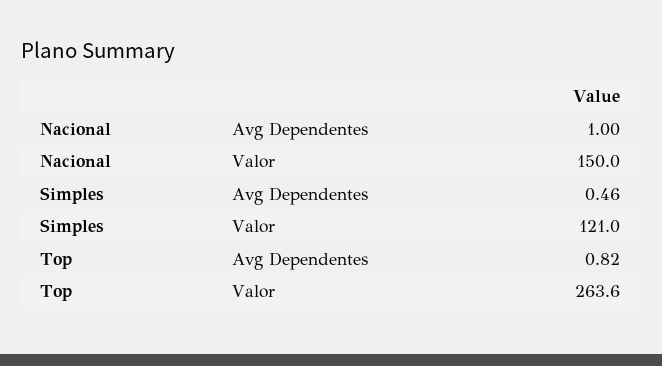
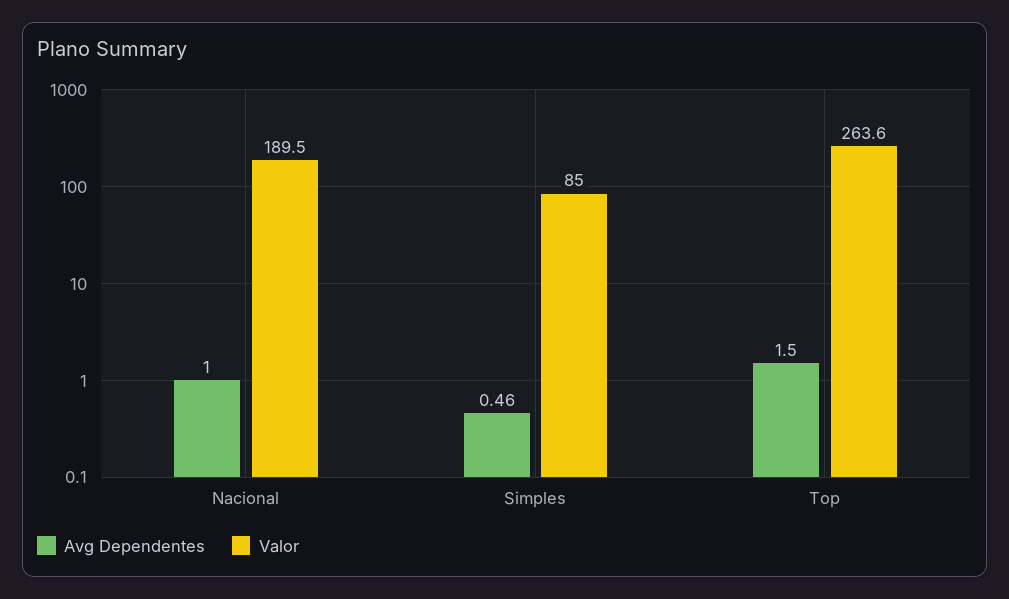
  {
    "Avg Dependentes": {
      "Nacional": 1,
      "Simples": 0.46,
-     "Top": 0.82
+     "Top": 1.5
    },
    "Valor": {
-     "Nacional": 150,
+     "Nacional": 189.5,
-     "Simples": 121,
+     "Simples": 85,
      "Top": 263.6
    }
  }

